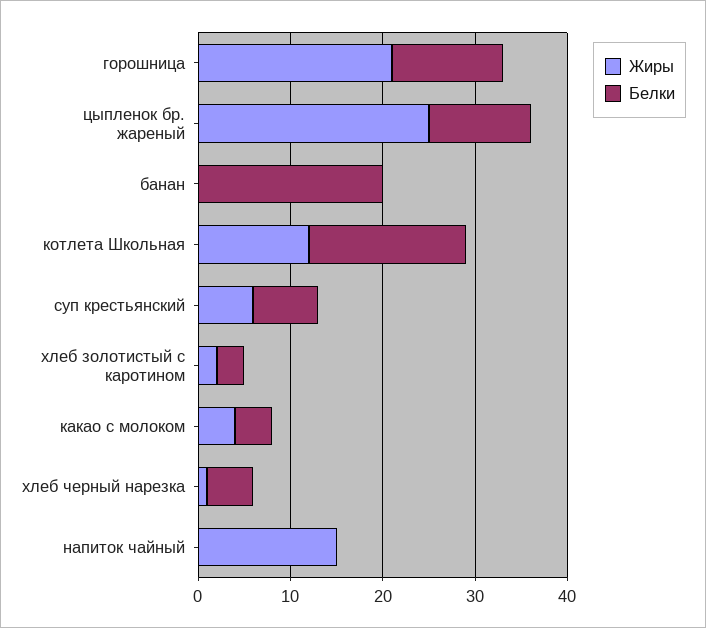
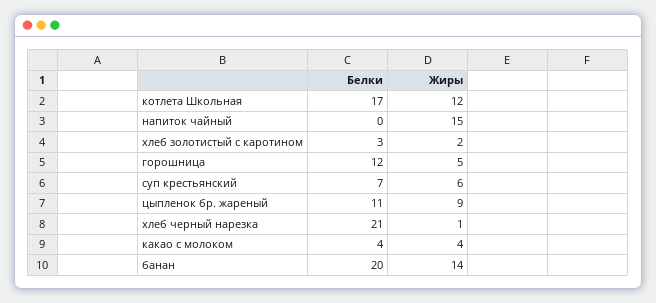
  {
    "Жиры": {
-     "горошница": 21,
+     "горошница": 5,
-     "цыпленок бр. жареный": 25,
+     "цыпленок бр. жареный": 9,
-     "банан": 0,
+     "банан": 14,
      "котлета Школьная": 12,
      "суп крестьянский": 6,
      "хлеб золотистый с каротином": 2,
      "какао с молоком": 4,
      "хлеб черный нарезка": 1,
      "напиток чайный": 15
    },
    "Белки": {
      "горошница": 12,
      "цыпленок бр. жареный": 11,
      "банан": 20,
      "котлета Школьная": 17,
      "суп крестьянский": 7,
      "хлеб золотистый с каротином": 3,
      "какао с молоком": 4,
-     "хлеб черный нарезка": 5,
+     "хлеб черный нарезка": 21,
      "напиток чайный": 0
    }
  }

